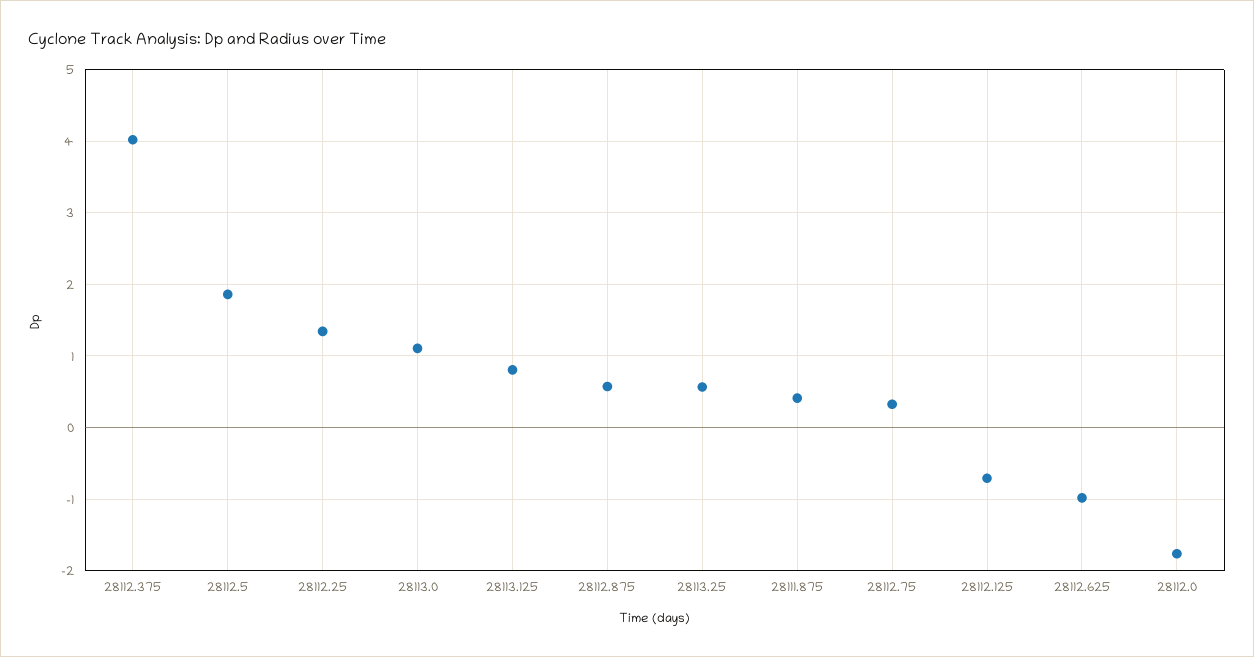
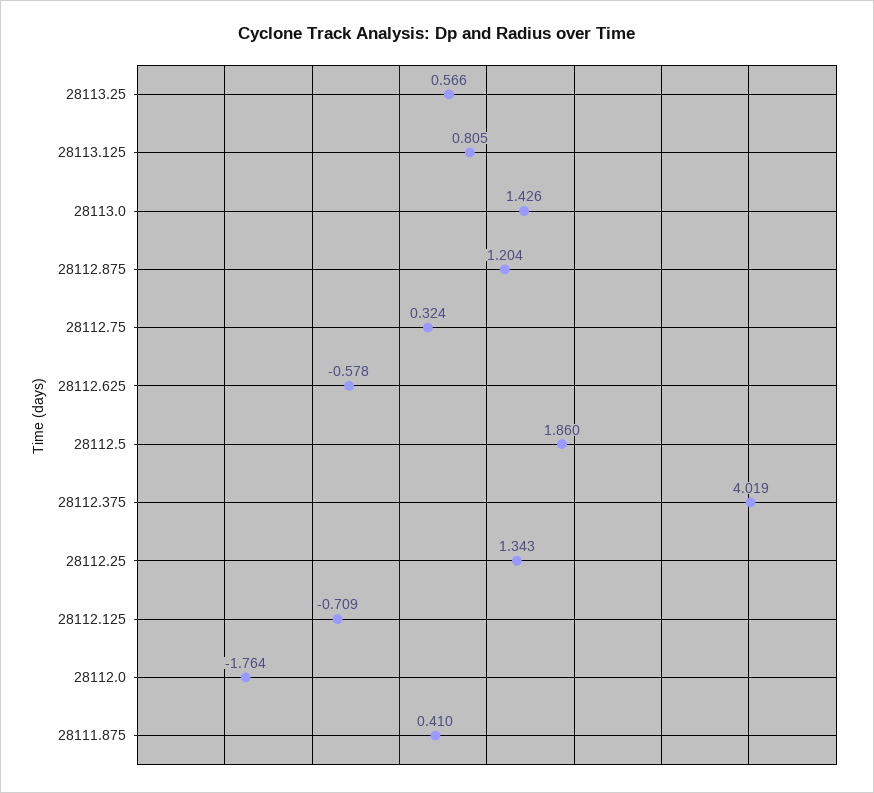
  {
    "28112.375": 4.019,
    "28112.5": 1.86,
    "28112.25": 1.343,
-   "28113.0": 1.1,
+   "28113.0": 1.426,
    "28113.125": 0.805,
-   "28112.875": 0.6,
+   "28112.875": 1.204,
    "28113.25": 0.566,
    "28111.875": 0.41,
    "28112.75": 0.324,
    "28112.125": -0.709,
-   "28112.625": -1,
+   "28112.625": -0.578,
    "28112.0": -1.764
  }

